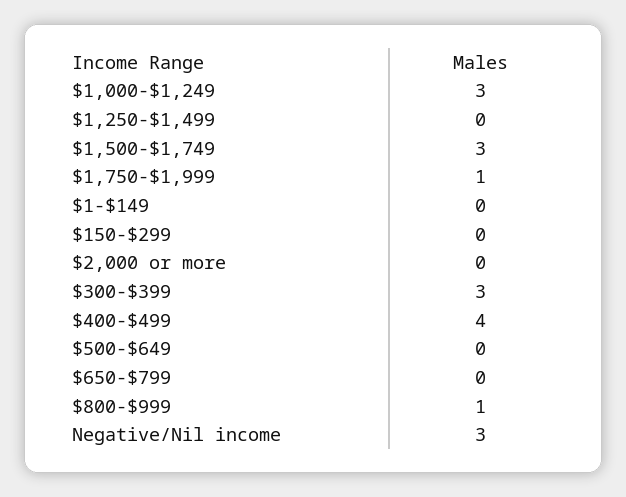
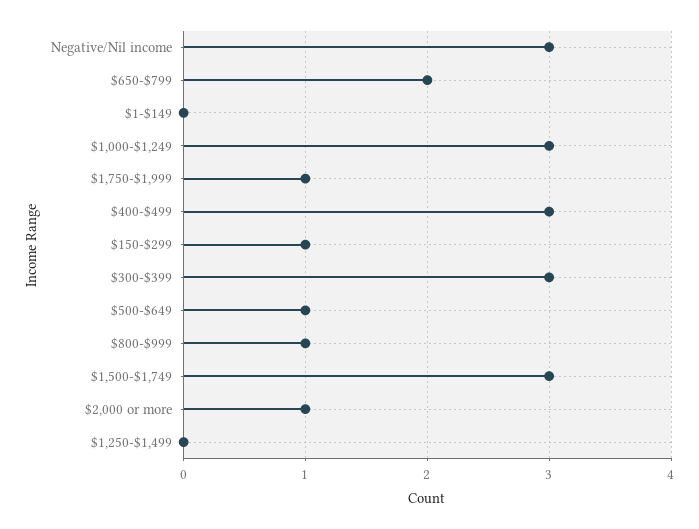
  {
    "$1,000-$1,249": 3,
    "$1,250-$1,499": 0,
    "$1,500-$1,749": 3,
    "$1,750-$1,999": 1,
    "$1-$149": 0,
-   "$150-$299": 0,
+   "$150-$299": 1,
-   "$2,000 or more": 0,
+   "$2,000 or more": 1,
    "$300-$399": 3,
-   "$400-$499": 4,
+   "$400-$499": 3,
-   "$500-$649": 0,
+   "$500-$649": 1,
-   "$650-$799": 0,
+   "$650-$799": 2,
    "$800-$999": 1,
    "Negative/Nil income": 3
  }

